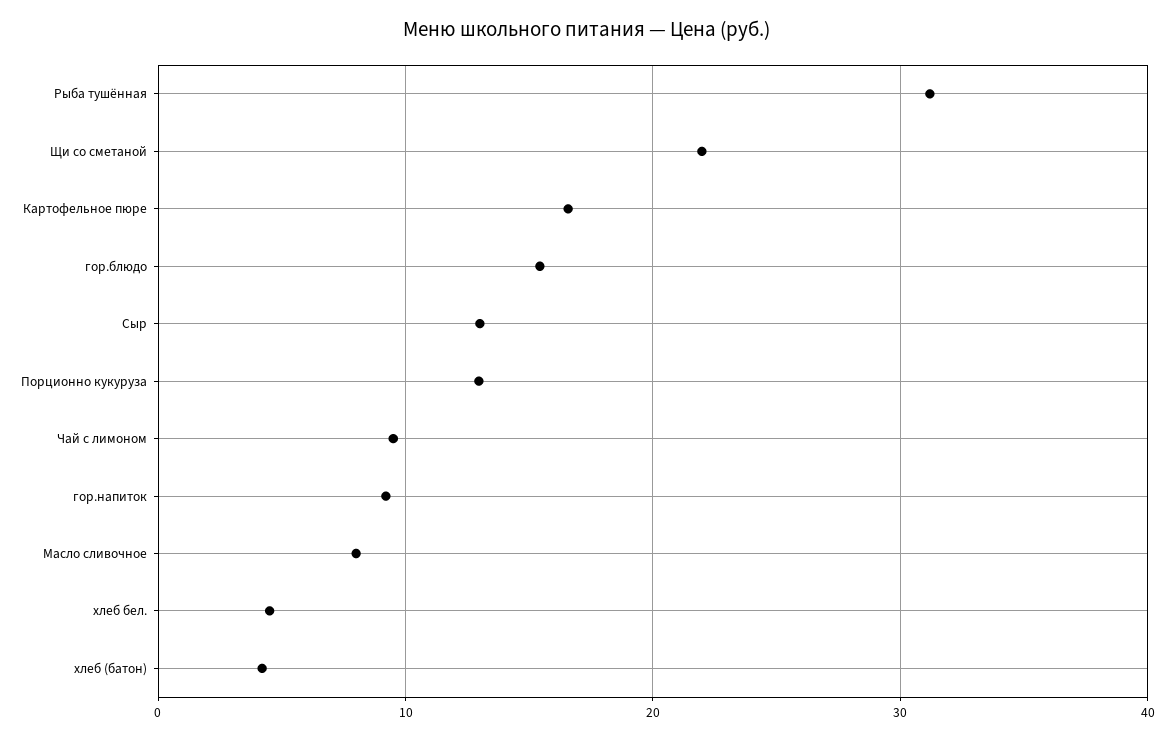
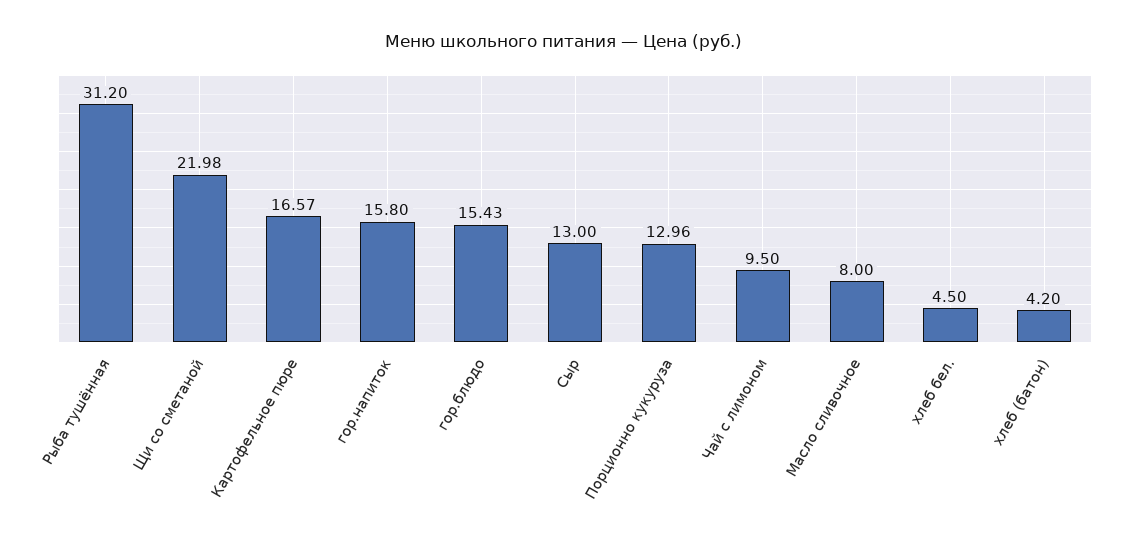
  {
    "Рыба тушённая": 31.2,
    "Щи со сметаной": 21.98,
    "Картофельное пюре": 16.57,
    "гор.блюдо": 15.43,
    "Сыр": 13,
    "Порционно кукуруза": 12.96,
    "Чай с лимоном": 9.5,
-   "гор.напиток": 9,
+   "гор.напиток": 15.8,
    "Масло сливочное": 8,
    "хлеб бел.": 4.5,
    "хлеб (батон)": 4.2
  }

